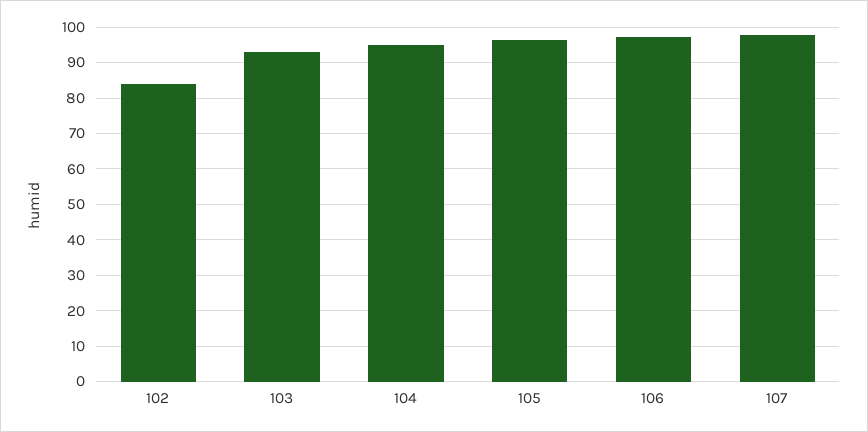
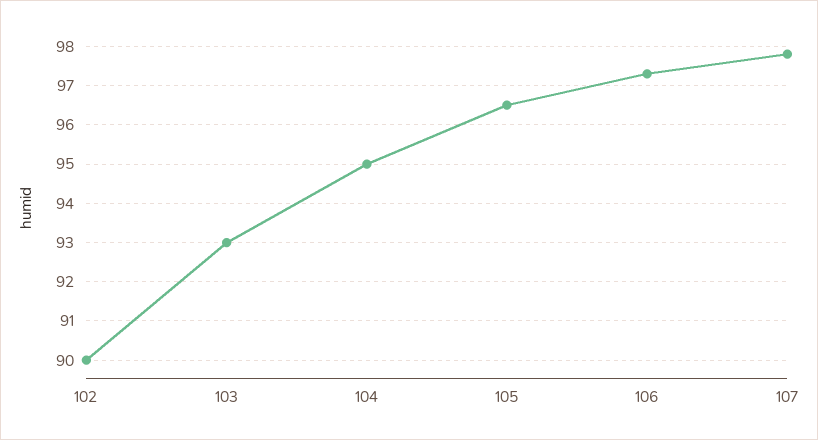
  {
-   "102": 84,
+   "102": 90,
    "103": 93,
    "104": 95,
    "105": 96.5,
    "106": 97.5,
    "107": 98
  }

